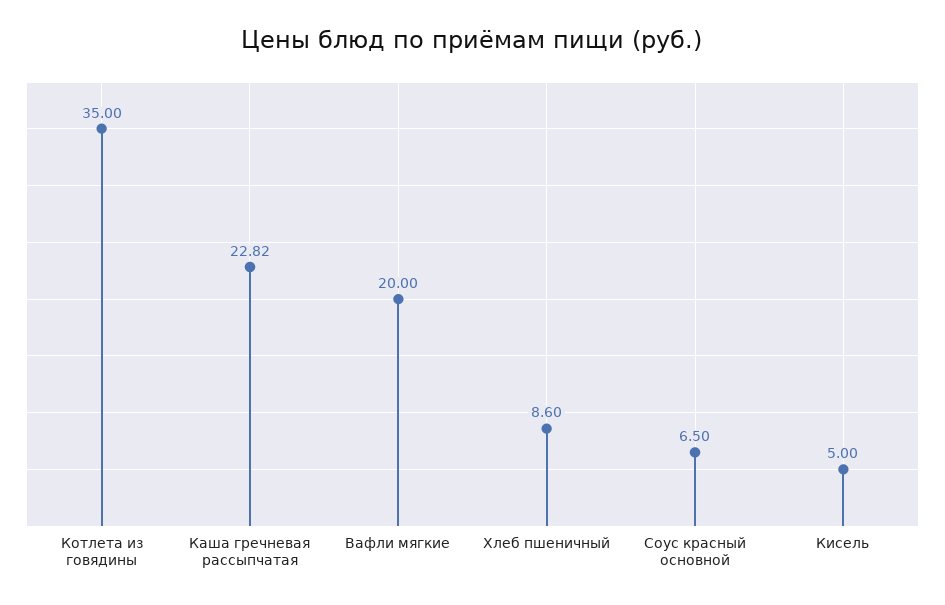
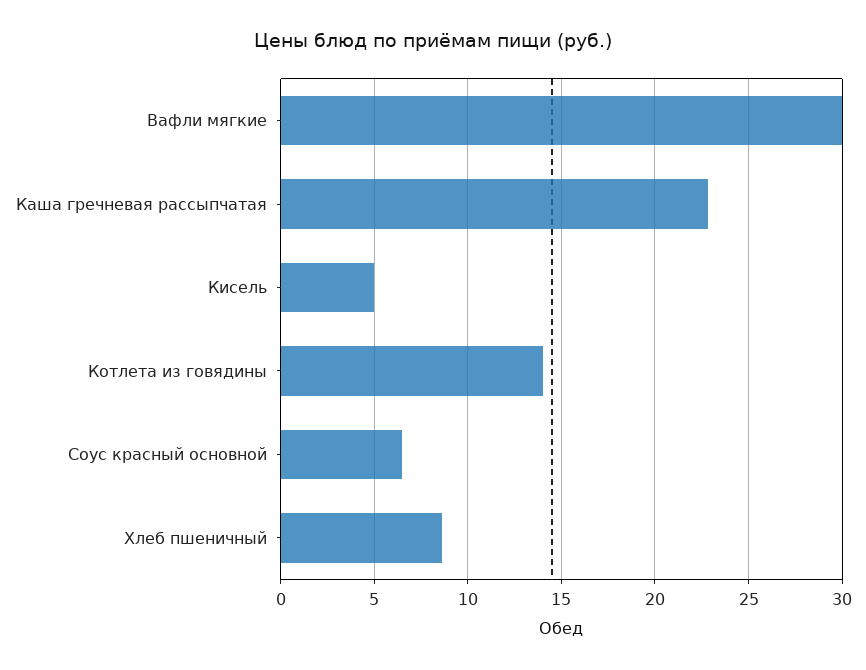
  {
-   "Котлета из говядины": 35,
+   "Котлета из говядины": 14,
    "Каша гречневая рассыпчатая": 22.82,
-   "Вафли мягкие": 20,
+   "Вафли мягкие": 30,
    "Хлеб пшеничный": 8.6,
    "Соус красный основной": 6.5,
    "Кисель": 5
  }

